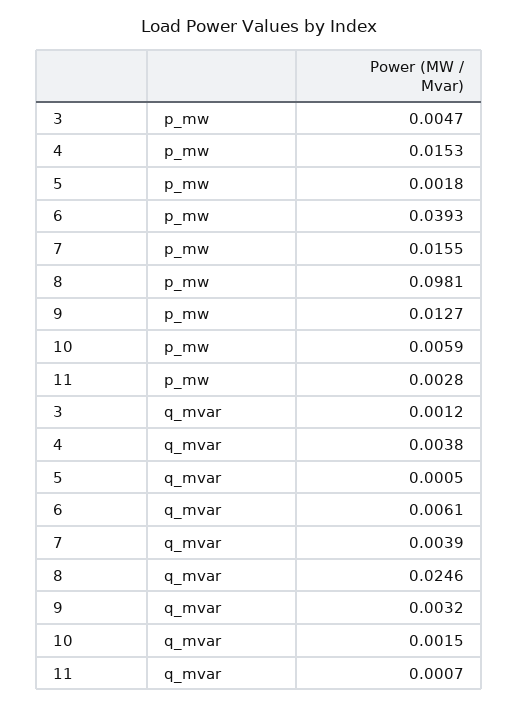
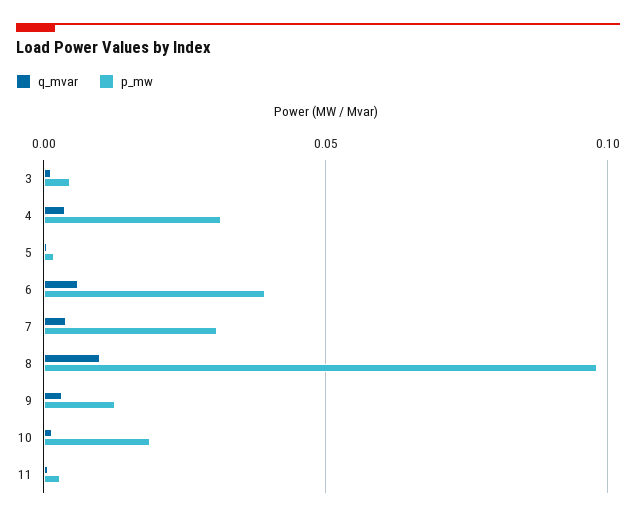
  {
    "p_mw": {
      "3": 0.0047,
-     "4": 0.0153,
+     "4": 0.03,
      "5": 0.0018,
      "6": 0.0393,
-     "7": 0.0155,
+     "7": 0.03,
      "8": 0.0981,
      "9": 0.0127,
-     "10": 0.0059,
+     "10": 0.02,
      "11": 0.0028
    },
    "q_mvar": {
      "3": 0.0012,
      "4": 0.0038,
      "5": 0.0005,
      "6": 0.0061,
      "7": 0.0039,
-     "8": 0.0246,
+     "8": 0.01,
      "9": 0.0032,
      "10": 0.0015,
      "11": 0.0007
    }
  }

